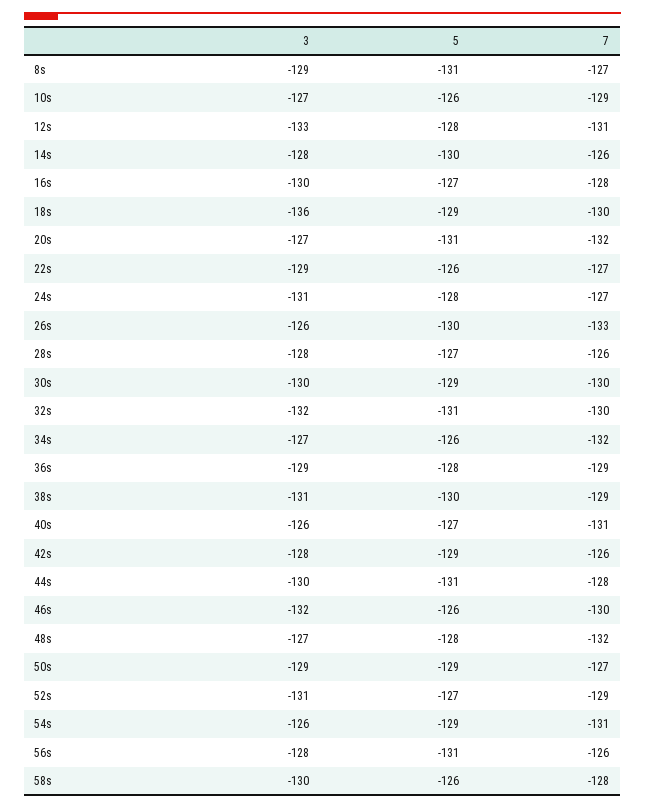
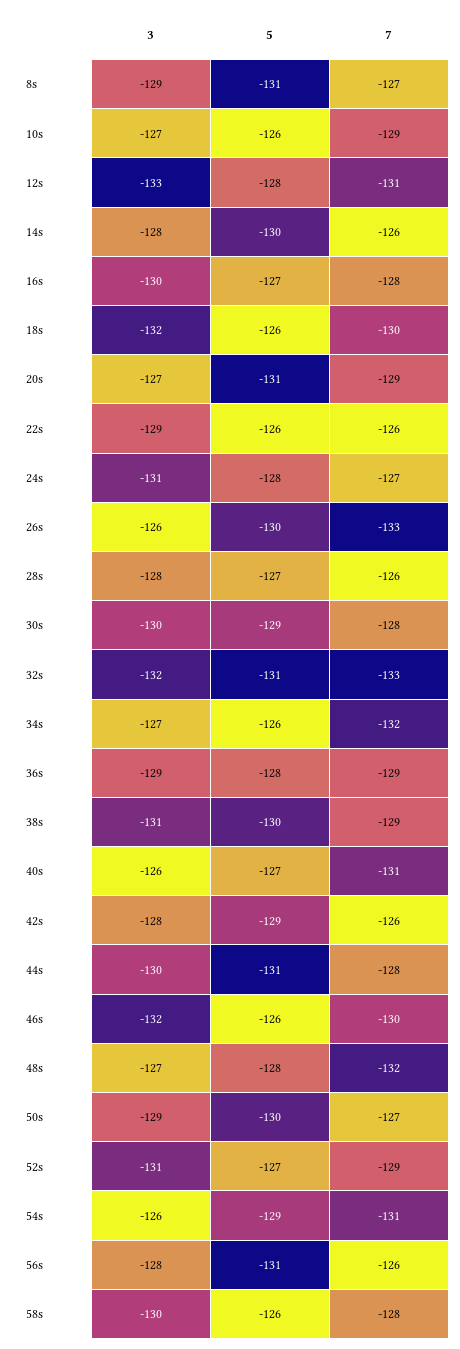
  {
    "3": {
      "8s": -129,
      "10s": -127,
      "12s": -133,
      "14s": -128,
      "16s": -130,
-     "18s": -136,
+     "18s": -132,
      "20s": -127,
      "22s": -129,
      "24s": -131,
      "26s": -126,
      "28s": -128,
      "30s": -130,
      "32s": -132,
      "34s": -127,
      "36s": -129,
      "38s": -131,
      "40s": -126,
      "42s": -128,
      "44s": -130,
      "46s": -132,
      "48s": -127,
      "50s": -129,
      "52s": -131,
      "54s": -126,
      "56s": -128,
      "58s": -130
    },
    "5": {
      "8s": -131,
      "10s": -126,
      "12s": -128,
      "14s": -130,
      "16s": -127,
-     "18s": -129,
+     "18s": -126,
      "20s": -131,
      "22s": -126,
      "24s": -128,
      "26s": -130,
      "28s": -127,
      "30s": -129,
      "32s": -131,
      "34s": -126,
      "36s": -128,
      "38s": -130,
      "40s": -127,
      "42s": -129,
      "44s": -131,
      "46s": -126,
      "48s": -128,
-     "50s": -129,
+     "50s": -130,
      "52s": -127,
      "54s": -129,
      "56s": -131,
      "58s": -126
    },
    "7": {
      "8s": -127,
      "10s": -129,
      "12s": -131,
      "14s": -126,
      "16s": -128,
      "18s": -130,
-     "20s": -132,
+     "20s": -129,
-     "22s": -127,
+     "22s": -126,
      "24s": -127,
      "26s": -133,
      "28s": -126,
-     "30s": -130,
+     "30s": -128,
-     "32s": -130,
+     "32s": -133,
      "34s": -132,
      "36s": -129,
      "38s": -129,
      "40s": -131,
      "42s": -126,
      "44s": -128,
      "46s": -130,
      "48s": -132,
      "50s": -127,
      "52s": -129,
      "54s": -131,
      "56s": -126,
      "58s": -128
    }
  }

